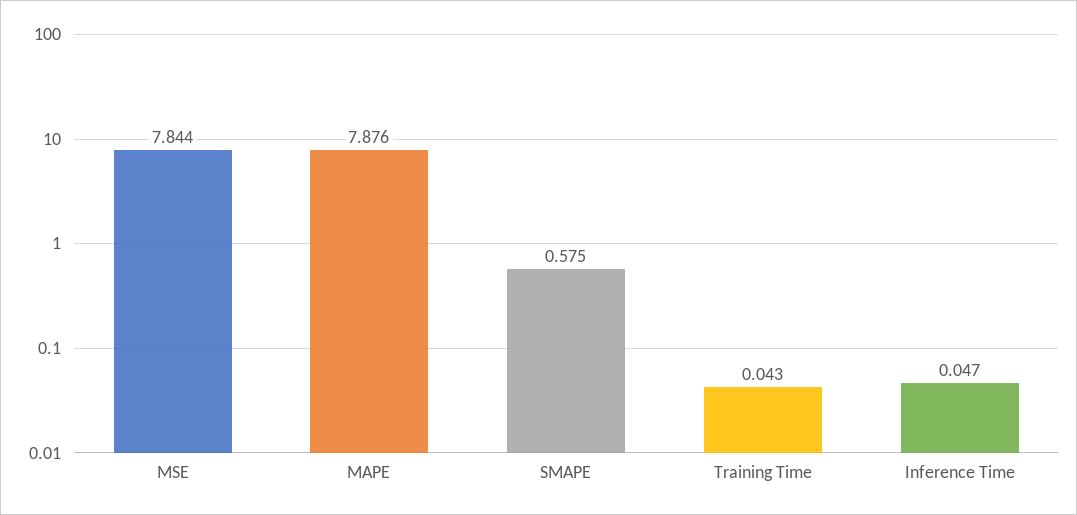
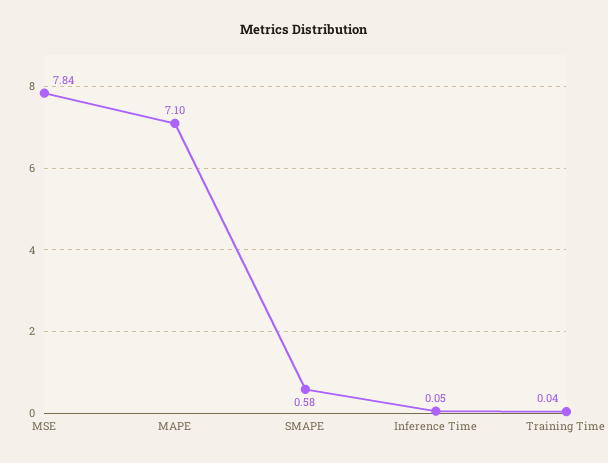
  {
    "MSE": 7.844,
-   "MAPE": 7.876,
+   "MAPE": 7.1,
    "SMAPE": 0.575,
    "Training Time": 0.043,
    "Inference Time": 0.047
  }

